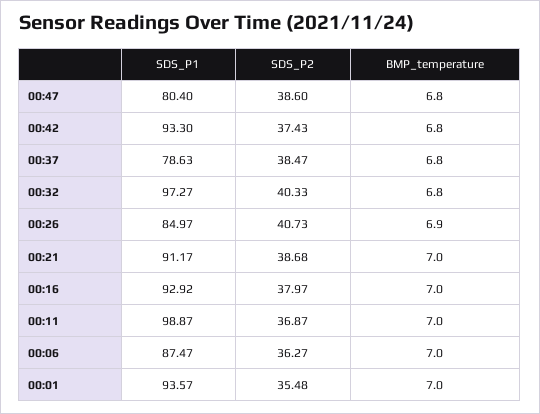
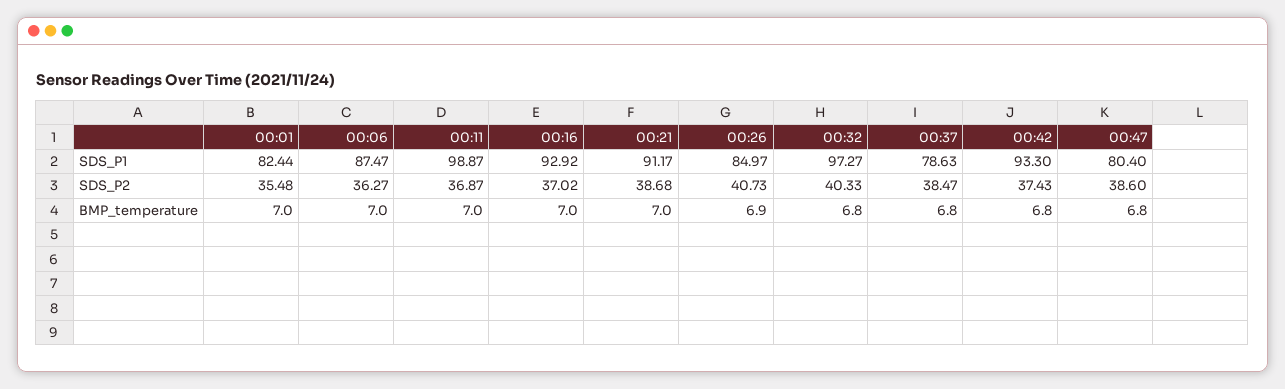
  {
    "SDS_P1": {
      "00:47": 80.4,
      "00:42": 93.3,
      "00:37": 78.63,
      "00:32": 97.27,
      "00:26": 84.97,
      "00:21": 91.17,
      "00:16": 92.92,
      "00:11": 98.87,
      "00:06": 87.47,
-     "00:01": 93.57
+     "00:01": 82.44
    },
    "SDS_P2": {
      "00:47": 38.6,
      "00:42": 37.43,
      "00:37": 38.47,
      "00:32": 40.33,
      "00:26": 40.73,
      "00:21": 38.68,
-     "00:16": 37.97,
+     "00:16": 37.02,
      "00:11": 36.87,
      "00:06": 36.27,
      "00:01": 35.48
    },
    "BMP_temperature": {
      "00:47": 6.8,
      "00:42": 6.8,
      "00:37": 6.8,
      "00:32": 6.8,
      "00:26": 6.9,
      "00:21": 7,
      "00:16": 7,
      "00:11": 7,
      "00:06": 7,
      "00:01": 7
    }
  }

